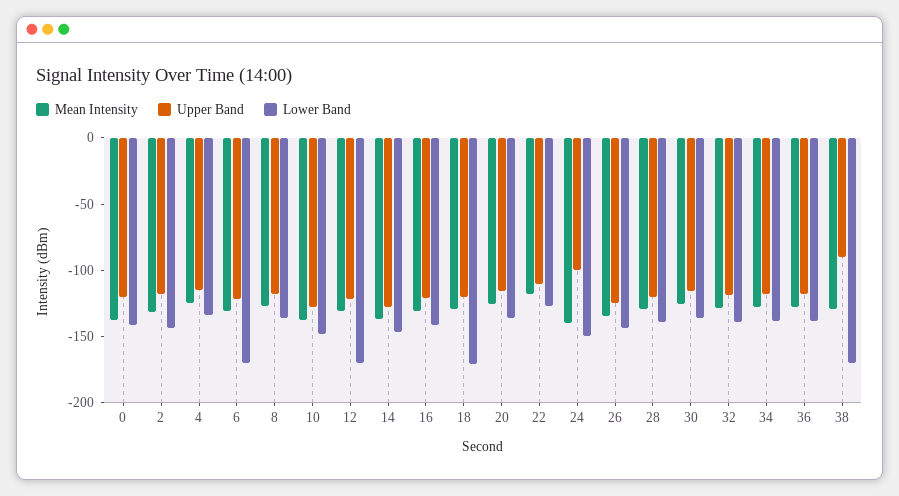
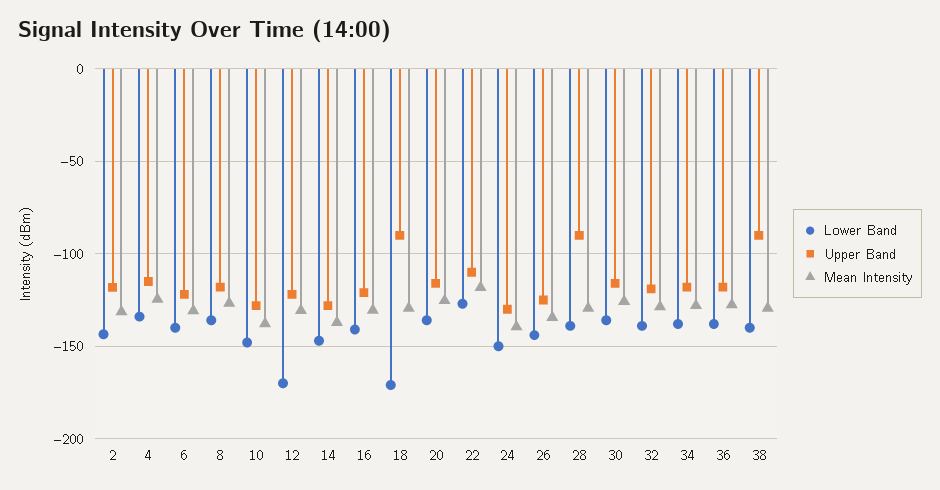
  {
    "Mean Intensity": {
-     "0": -140,
      "2": -130,
      "4": -125,
      "6": -130,
      "8": -125,
      "10": -140,
      "12": -130,
      "14": -135,
      "16": -130,
      "18": -130,
      "20": -125,
      "22": -120,
      "24": -140,
      "26": -135,
      "28": -130,
      "30": -125,
      "32": -130,
      "34": -130,
      "36": -130,
      "38": -130
    },
    "Upper Band": {
-     "0": -120,
      "2": -120,
      "4": -115,
      "6": -120,
      "8": -120,
      "10": -130,
      "12": -120,
      "14": -130,
      "16": -120,
-     "18": -120,
+     "18": -90,
      "20": -115,
      "22": -110,
-     "24": -100,
+     "24": -130,
      "26": -125,
-     "28": -120,
+     "28": -90,
      "30": -115,
      "32": -120,
      "34": -120,
      "36": -120,
      "38": -90
    },
    "Lower Band": {
-     "0": -140,
      "2": -145,
      "4": -135,
-     "6": -170,
+     "6": -140,
      "8": -135,
      "10": -150,
      "12": -170,
      "14": -145,
      "16": -140,
      "18": -170,
      "20": -135,
      "22": -125,
      "24": -150,
      "26": -145,
      "28": -140,
      "30": -135,
      "32": -140,
      "34": -140,
      "36": -140,
-     "38": -170
+     "38": -140
    }
  }

